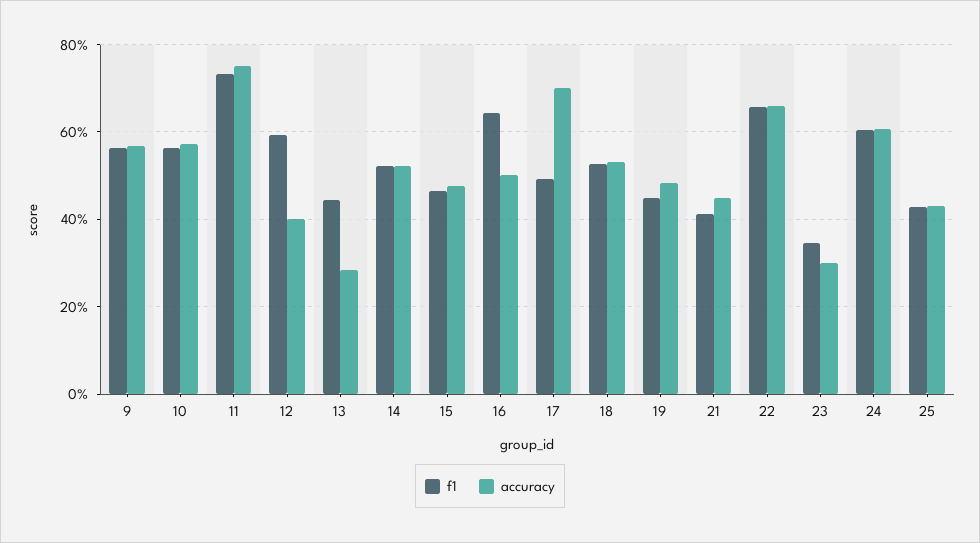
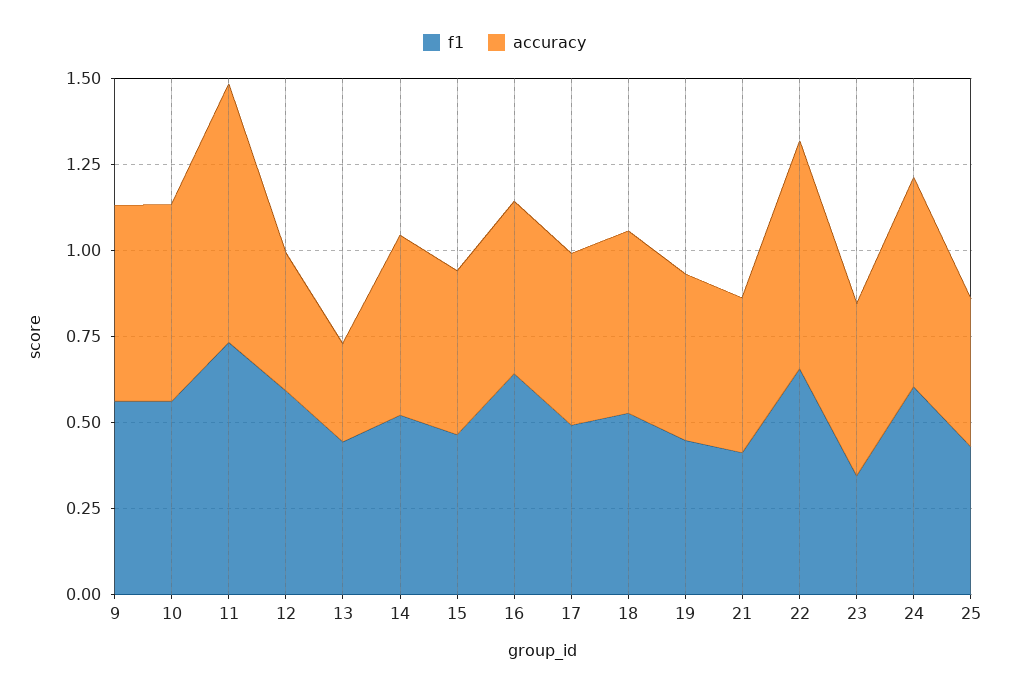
  {
    "f1": {
      "9": 0.56,
      "10": 0.56,
      "11": 0.74,
      "12": 0.6,
      "13": 0.44,
      "14": 0.52,
      "15": 0.46,
      "16": 0.64,
      "17": 0.5,
      "18": 0.52,
      "19": 0.44,
      "21": 0.42,
      "22": 0.66,
      "23": 0.34,
      "24": 0.6,
      "25": 0.42
    },
    "accuracy": {
      "9": 0.56,
      "10": 0.58,
      "11": 0.76,
      "12": 0.4,
      "13": 0.28,
      "14": 0.52,
      "15": 0.48,
      "16": 0.5,
-     "17": 0.7,
+     "17": 0.5,
      "18": 0.54,
      "19": 0.48,
      "21": 0.46,
      "22": 0.66,
-     "23": 0.3,
+     "23": 0.5,
      "24": 0.6,
      "25": 0.44
    }
  }

